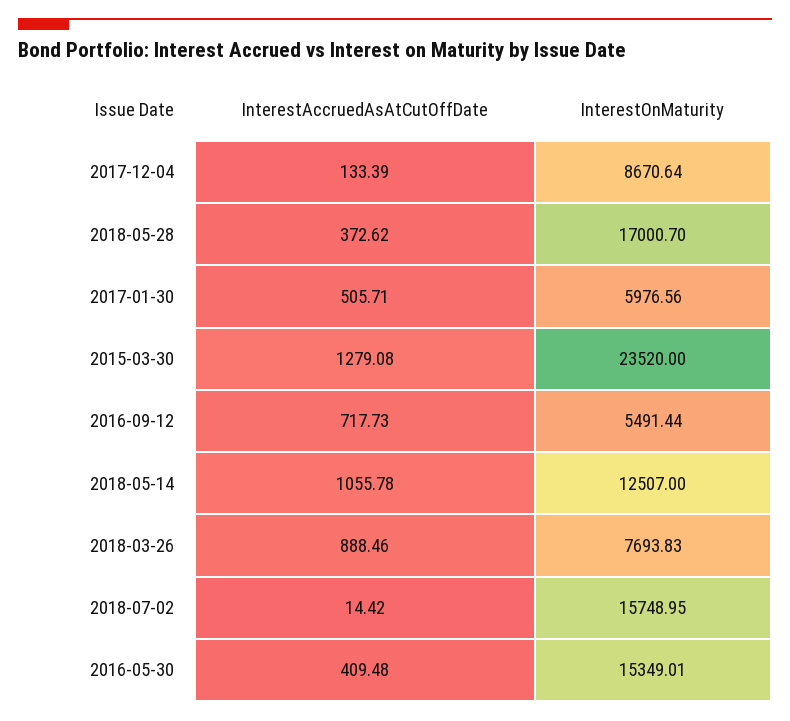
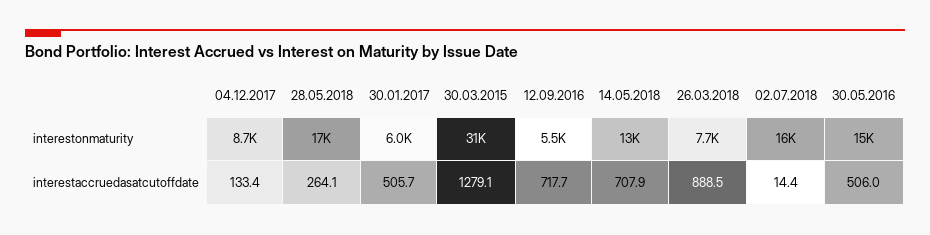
  {
    "InterestAccruedAsAtCutOffDate": {
      "2017-12-04": 133.39,
-     "2018-05-28": 372.62,
+     "2018-05-28": 264.1,
      "2017-01-30": 505.71,
      "2015-03-30": 1279.08,
      "2016-09-12": 717.73,
-     "2018-05-14": 1055.78,
+     "2018-05-14": 707.9,
      "2018-03-26": 888.46,
      "2018-07-02": 14.42,
-     "2016-05-30": 409.48
+     "2016-05-30": 506
    },
    "InterestOnMaturity": {
      "2017-12-04": 8670.64,
      "2018-05-28": 17000.7,
      "2017-01-30": 5976.56,
-     "2015-03-30": 23520,
+     "2015-03-30": 31000,
      "2016-09-12": 5491.44,
      "2018-05-14": 12507,
      "2018-03-26": 7693.83,
      "2018-07-02": 15748.95,
      "2016-05-30": 15349.01
    }
  }

